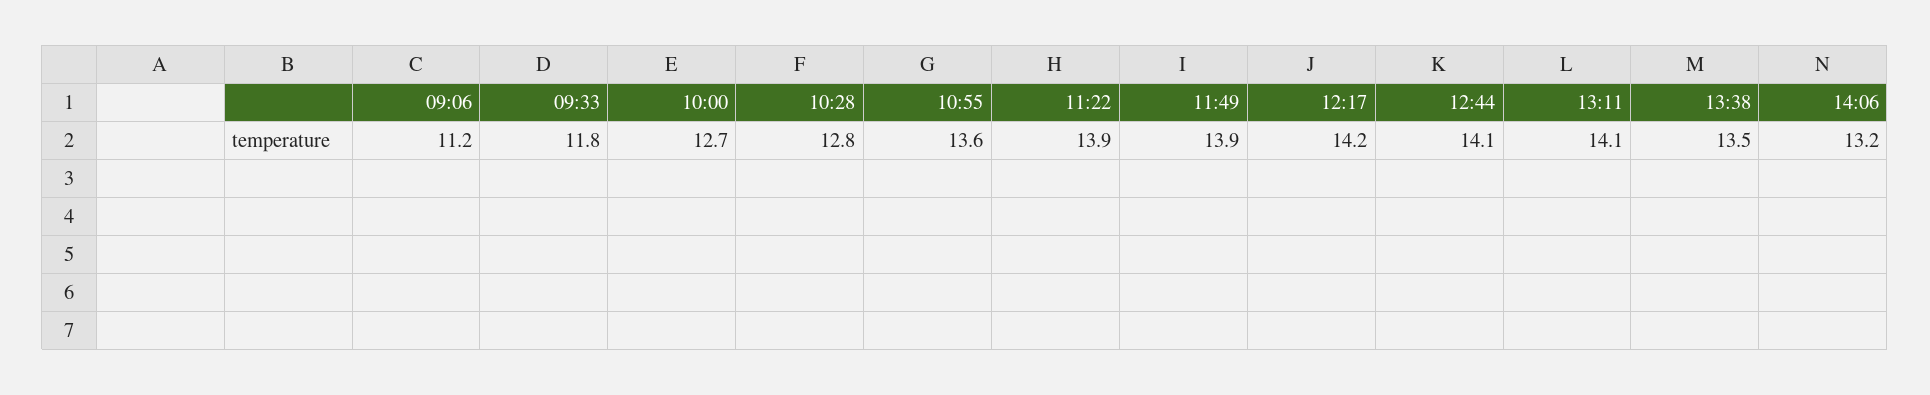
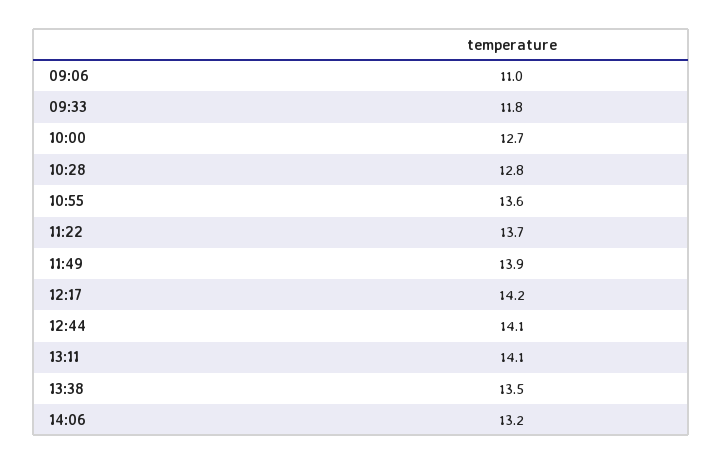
  {
-   "09:06": 11.2,
+   "09:06": 11,
    "09:33": 11.8,
    "10:00": 12.7,
    "10:28": 12.8,
    "10:55": 13.6,
-   "11:22": 13.9,
+   "11:22": 13.7,
    "11:49": 13.9,
    "12:17": 14.2,
    "12:44": 14.1,
    "13:11": 14.1,
    "13:38": 13.5,
    "14:06": 13.2
  }

